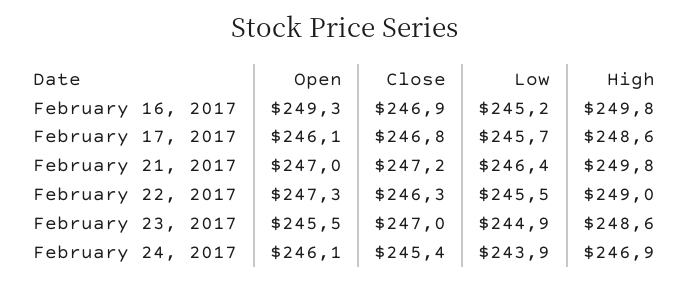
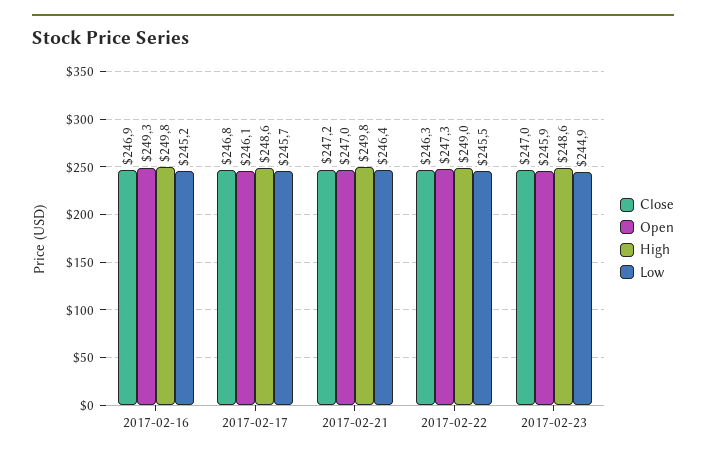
  {
    "Open": {
      "February 16, 2017": 249.3,
      "February 17, 2017": 246.1,
      "February 21, 2017": 247,
      "February 22, 2017": 247.3,
-     "February 23, 2017": 245.5,
+     "February 23, 2017": 245.9
-     "February 24, 2017": 246.1
    },
    "Close": {
      "February 16, 2017": 246.9,
      "February 17, 2017": 246.8,
      "February 21, 2017": 247.2,
      "February 22, 2017": 246.3,
-     "February 23, 2017": 247,
+     "February 23, 2017": 247
-     "February 24, 2017": 245.4
    },
    "Low": {
      "February 16, 2017": 245.2,
      "February 17, 2017": 245.7,
      "February 21, 2017": 246.4,
      "February 22, 2017": 245.5,
-     "February 23, 2017": 244.9,
+     "February 23, 2017": 244.9
-     "February 24, 2017": 243.9
    },
    "High": {
      "February 16, 2017": 249.8,
      "February 17, 2017": 248.6,
      "February 21, 2017": 249.8,
      "February 22, 2017": 249,
-     "February 23, 2017": 248.6,
+     "February 23, 2017": 248.6
-     "February 24, 2017": 246.9
    }
  }

